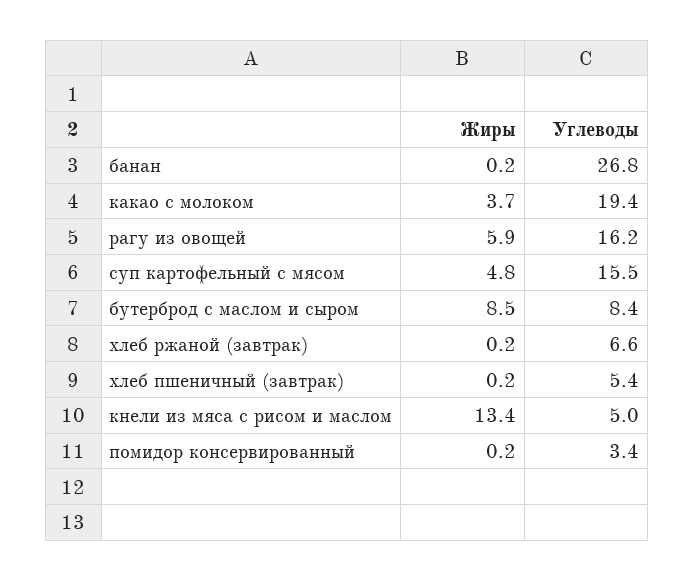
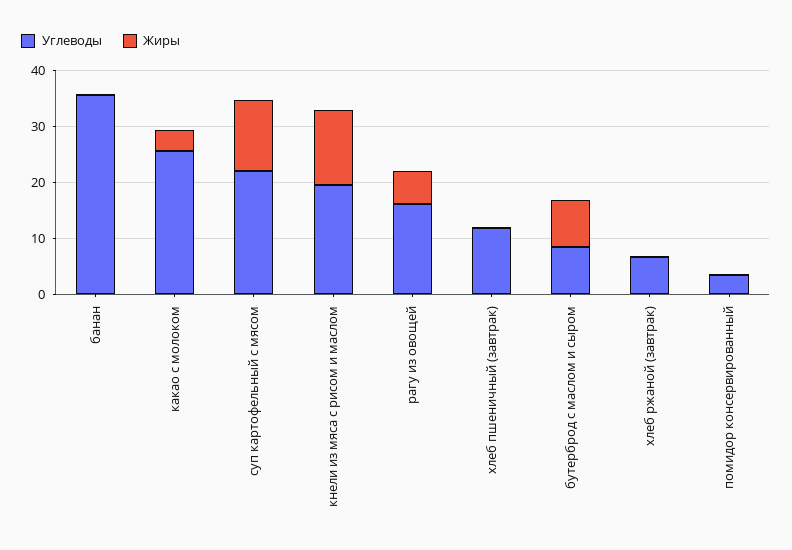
  {
    "Жиры": {
      "банан": 0.2,
      "какао с молоком": 3.7,
      "рагу из овощей": 5.9,
-     "суп картофельный с мясом": 4.8,
+     "суп картофельный с мясом": 12,
      "бутерброд с маслом и сыром": 8.5,
      "хлеб ржаной (завтрак)": 0.2,
      "хлеб пшеничный (завтрак)": 0.2,
      "кнели из мяса с рисом и маслом": 13.4,
      "помидор консервированный": 0.2
    },
    "Углеводы": {
-     "банан": 26.8,
+     "банан": 36,
-     "какао с молоком": 19.4,
+     "какао с молоком": 26,
      "рагу из овощей": 16.2,
-     "суп картофельный с мясом": 15.5,
+     "суп картофельный с мясом": 22,
      "бутерброд с маслом и сыром": 8.4,
      "хлеб ржаной (завтрак)": 6.6,
-     "хлеб пшеничный (завтрак)": 5.4,
+     "хлеб пшеничный (завтрак)": 12,
-     "кнели из мяса с рисом и маслом": 5,
+     "кнели из мяса с рисом и маслом": 20,
      "помидор консервированный": 3.4
    }
  }

